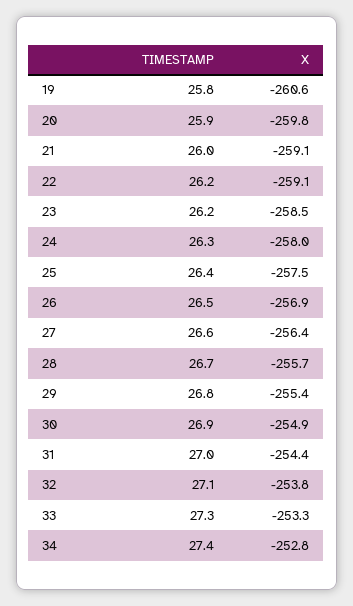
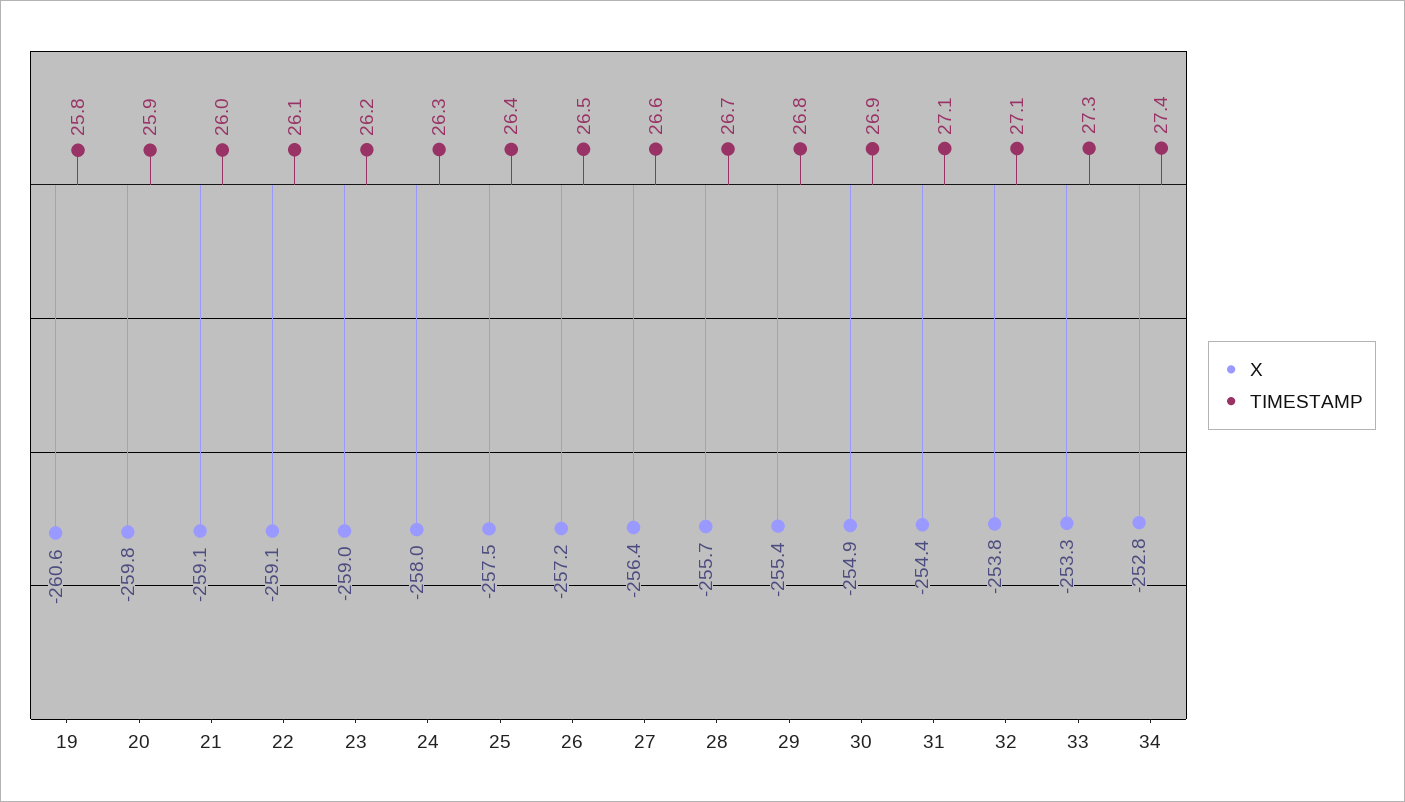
  {
    "TIMESTAMP": {
      "19": 25.8,
      "20": 25.9,
      "21": 26,
-     "22": 26.2,
+     "22": 26.1,
      "23": 26.2,
      "24": 26.3,
      "25": 26.4,
      "26": 26.5,
      "27": 26.6,
      "28": 26.7,
      "29": 26.8,
      "30": 26.9,
-     "31": 27,
+     "31": 27.1,
      "32": 27.1,
      "33": 27.3,
      "34": 27.4
    },
    "X": {
      "19": -260.6,
      "20": -259.8,
      "21": -259.1,
      "22": -259.1,
-     "23": -258.5,
+     "23": -259,
      "24": -258,
      "25": -257.5,
-     "26": -256.9,
+     "26": -257.2,
      "27": -256.4,
      "28": -255.7,
      "29": -255.4,
      "30": -254.9,
      "31": -254.4,
      "32": -253.8,
      "33": -253.3,
      "34": -252.8
    }
  }

